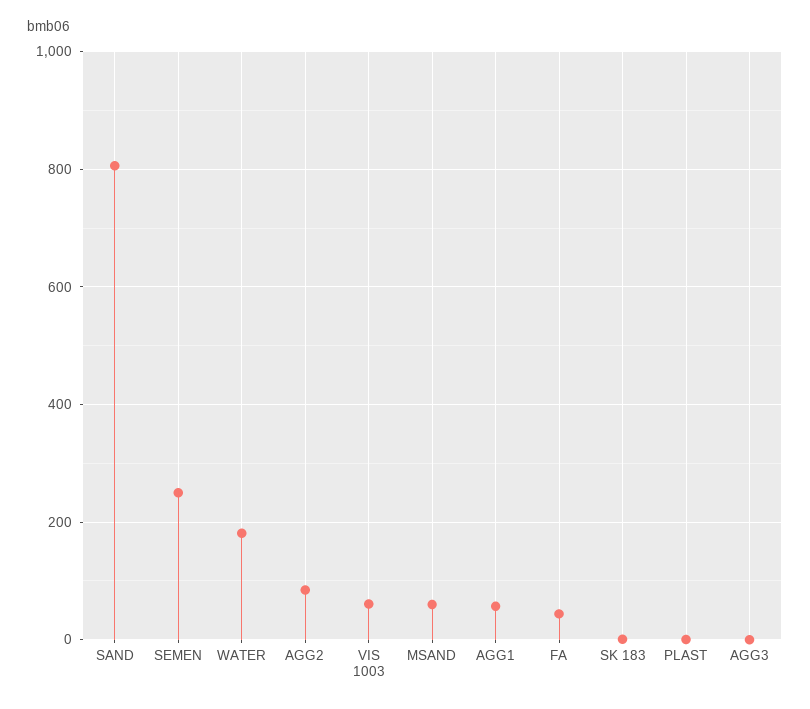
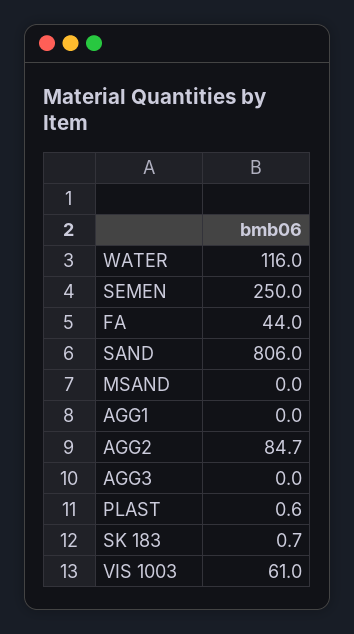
  {
    "SAND": 806,
    "SEMEN": 250,
-   "WATER": 180,
+   "WATER": 116,
    "AGG2": 84.7,
    "VIS 1003": 61,
-   "MSAND": 60,
+   "MSAND": 0,
-   "AGG1": 60,
+   "AGG1": 0,
    "FA": 44,
    "SK 183": 0.7,
    "PLAST": 0.6,
    "AGG3": 0
  }

